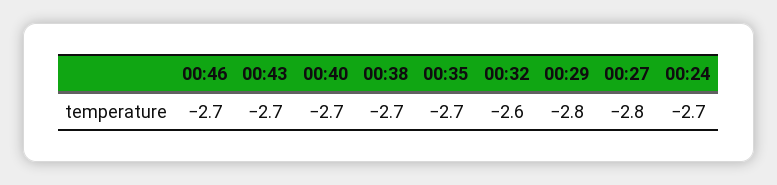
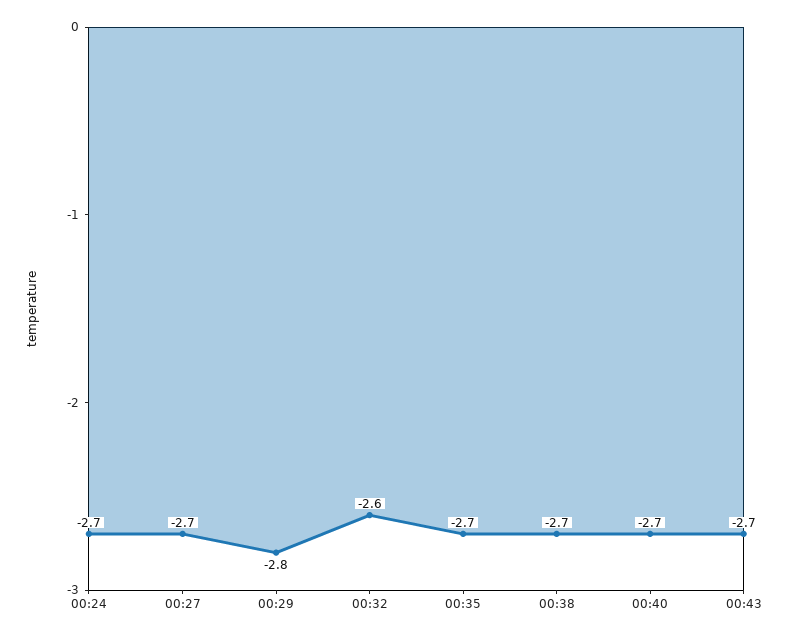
  {
-   "00:46": -2.7,
    "00:43": -2.7,
    "00:40": -2.7,
    "00:38": -2.7,
    "00:35": -2.7,
    "00:32": -2.6,
    "00:29": -2.8,
-   "00:27": -2.8,
+   "00:27": -2.7,
    "00:24": -2.7
  }

